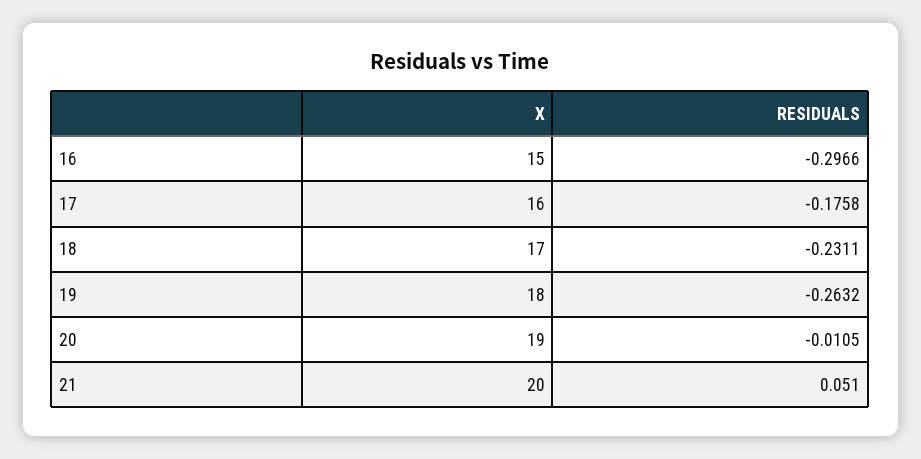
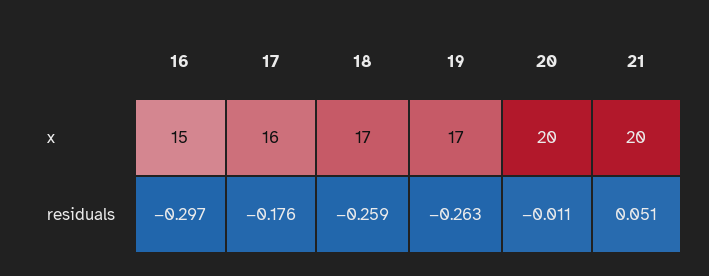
  {
    "X": {
      "16": 15,
      "17": 16,
      "18": 17,
-     "19": 18,
+     "19": 17,
-     "20": 19,
+     "20": 20,
      "21": 20
    },
    "RESIDUALS": {
      "16": -0.2966,
      "17": -0.1758,
-     "18": -0.2311,
+     "18": -0.259,
      "19": -0.2632,
      "20": -0.0105,
      "21": 0.051
    }
  }

